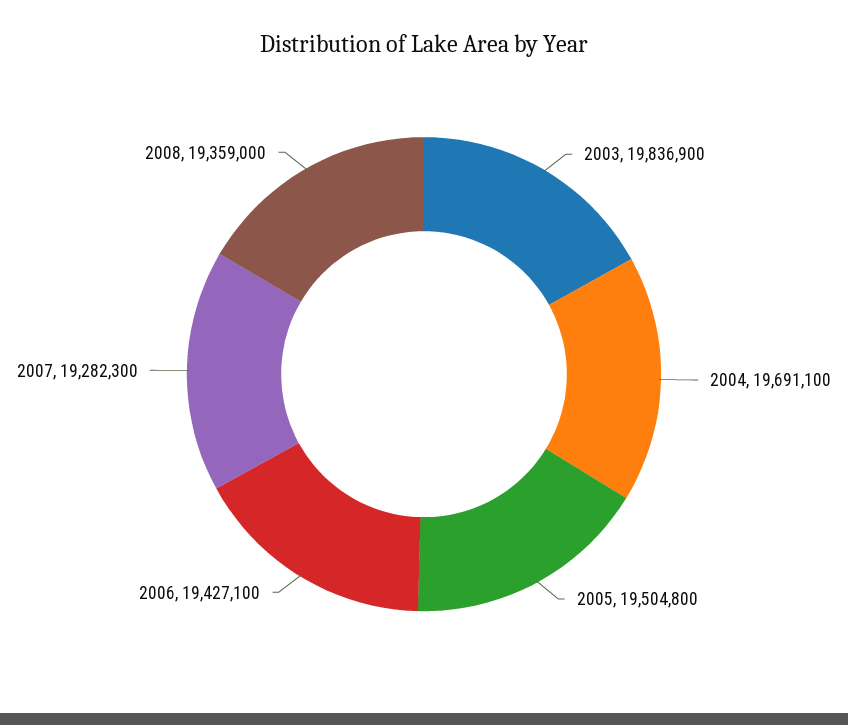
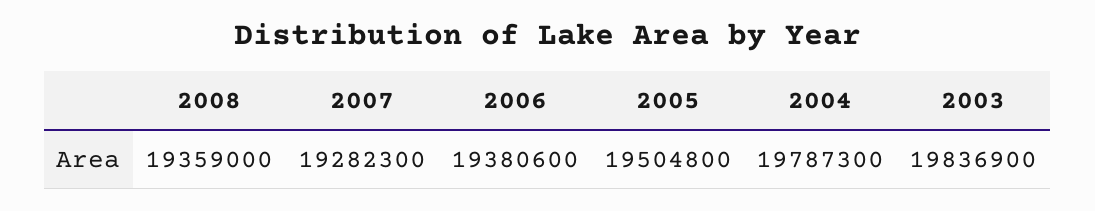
  {
    "2003": 19836900,
-   "2004": 19691100,
+   "2004": 19787300,
    "2005": 19504800,
-   "2006": 19427100,
+   "2006": 19380600,
    "2007": 19282300,
    "2008": 19359000
  }

